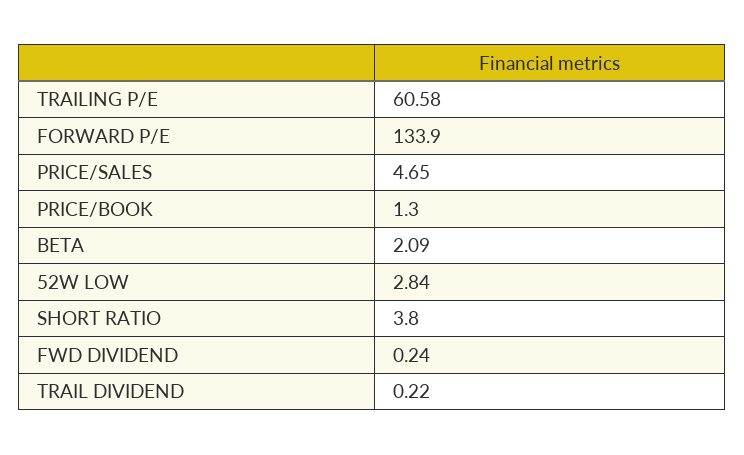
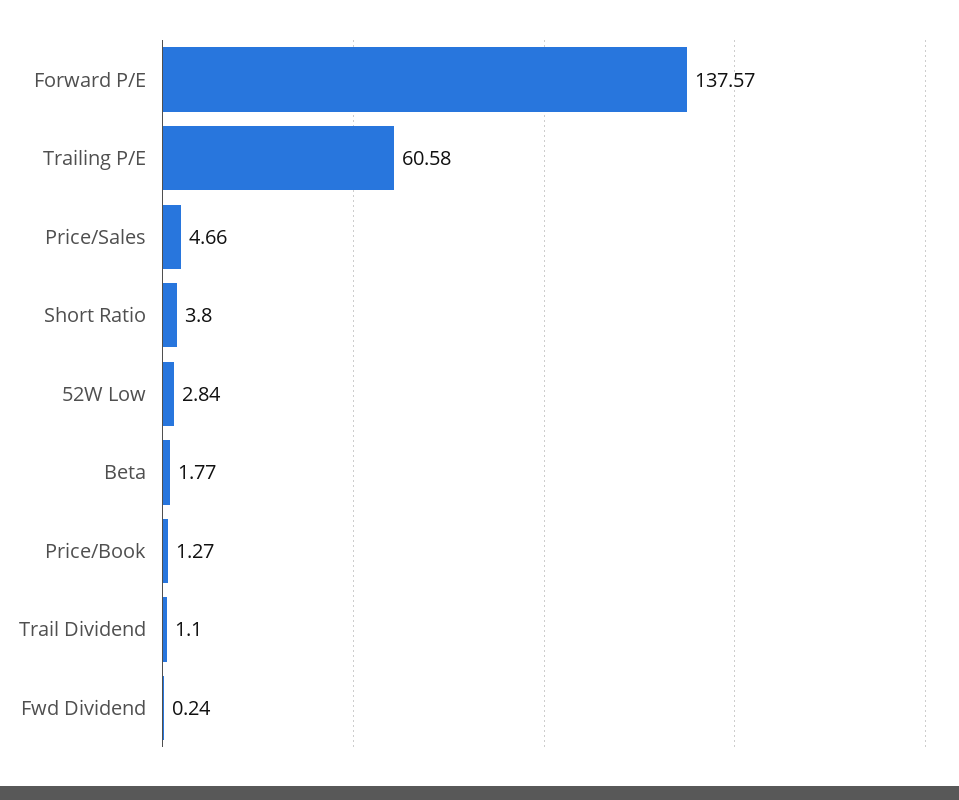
  {
    "TRAILING P/E": 60.58,
-   "FORWARD P/E": 133.9,
+   "FORWARD P/E": 137.57,
-   "PRICE/SALES": 4.65,
+   "PRICE/SALES": 4.66,
-   "PRICE/BOOK": 1.3,
+   "PRICE/BOOK": 1.27,
-   "BETA": 2.09,
+   "BETA": 1.77,
    "52W LOW": 2.84,
    "SHORT RATIO": 3.8,
    "FWD DIVIDEND": 0.24,
-   "TRAIL DIVIDEND": 0.22
+   "TRAIL DIVIDEND": 1.1
  }

